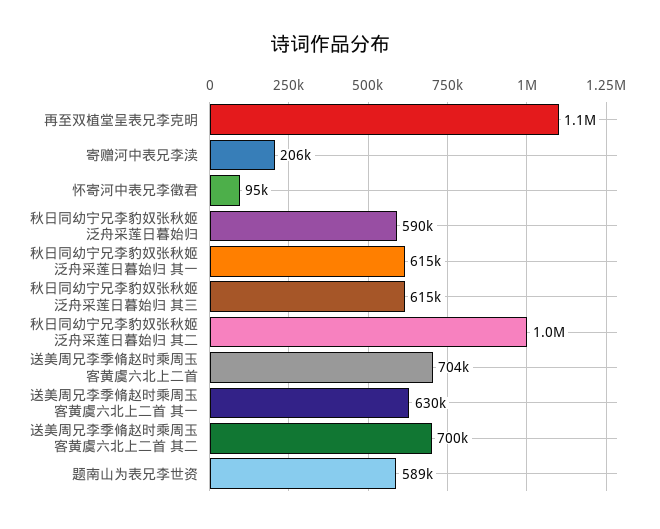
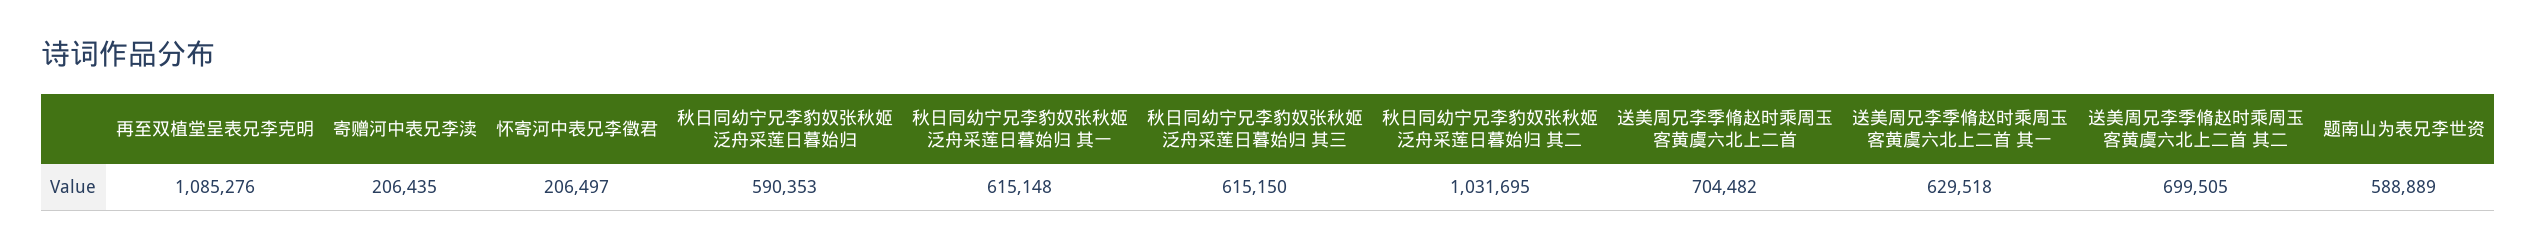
  {
    "再至双植堂呈表兄李克明": 1085276,
    "寄赠河中表兄李渎": 206435,
-   "怀寄河中表兄李徵君": 95000,
+   "怀寄河中表兄李徵君": 206497,
    "秋日同幼宁兄李豹奴张秋姬泛舟采莲日暮始归": 590353,
    "秋日同幼宁兄李豹奴张秋姬泛舟采莲日暮始归 其一": 615148,
    "秋日同幼宁兄李豹奴张秋姬泛舟采莲日暮始归 其三": 615150,
    "秋日同幼宁兄李豹奴张秋姬泛舟采莲日暮始归 其二": 1031695,
    "送美周兄李季脩赵时乘周玉客黄虞六北上二首": 704482,
    "送美周兄李季脩赵时乘周玉客黄虞六北上二首 其一": 629518,
    "送美周兄李季脩赵时乘周玉客黄虞六北上二首 其二": 699505,
    "题南山为表兄李世资": 588889
  }

